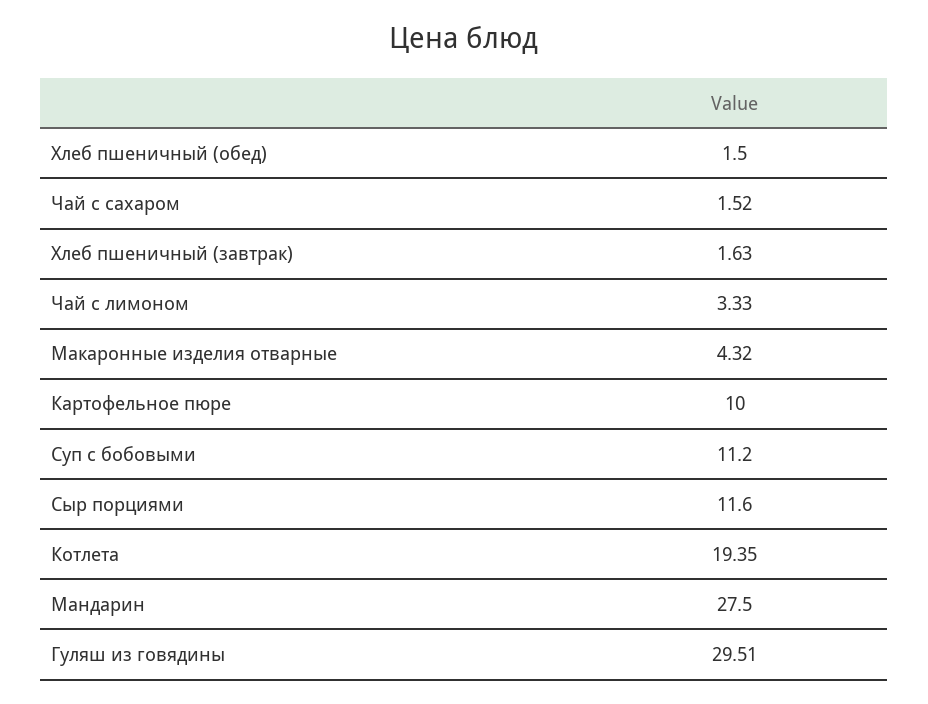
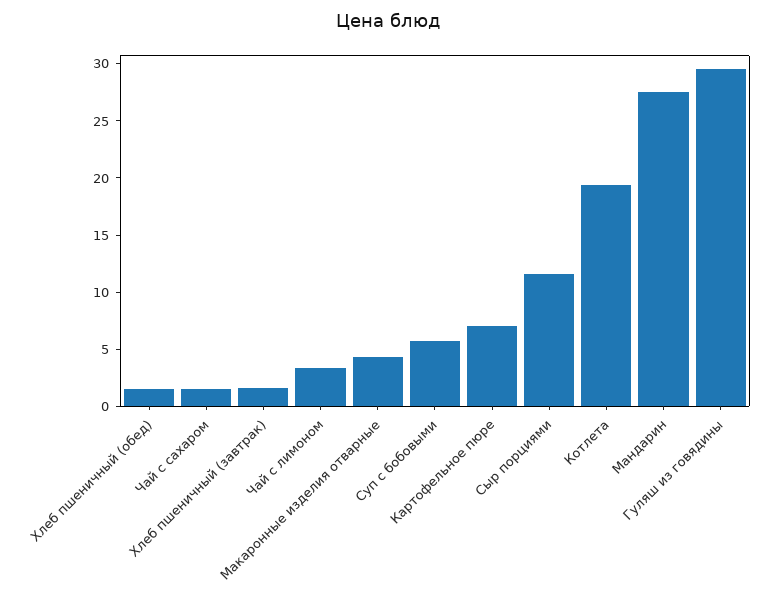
  {
    "Хлеб пшеничный (обед)": 1.5,
    "Чай с сахаром": 1.52,
    "Хлеб пшеничный (завтрак)": 1.63,
    "Чай с лимоном": 3.33,
    "Макаронные изделия отварные": 4.32,
-   "Картофельное пюре": 10,
+   "Картофельное пюре": 7,
-   "Суп с бобовыми": 11.2,
+   "Суп с бобовыми": 6,
    "Сыр порциями": 11.6,
    "Котлета": 19.35,
    "Мандарин": 27.5,
    "Гуляш из говядины": 29.51
  }

